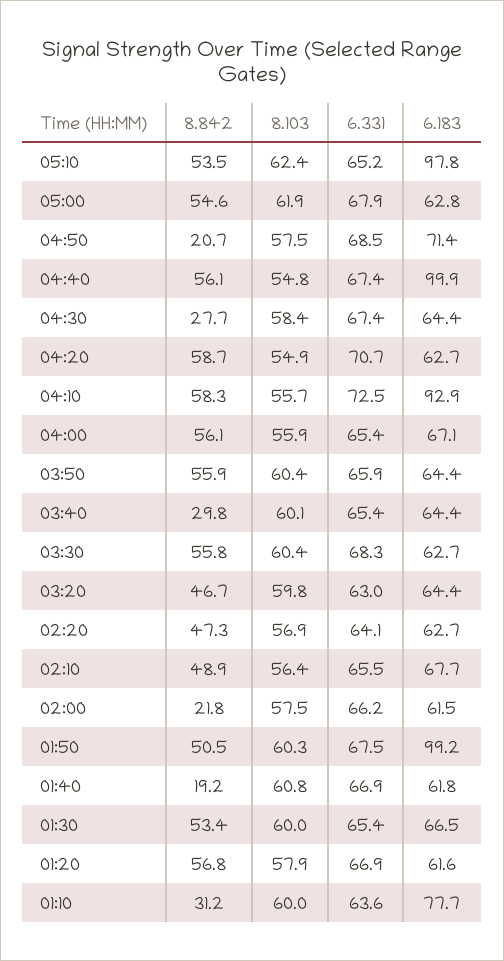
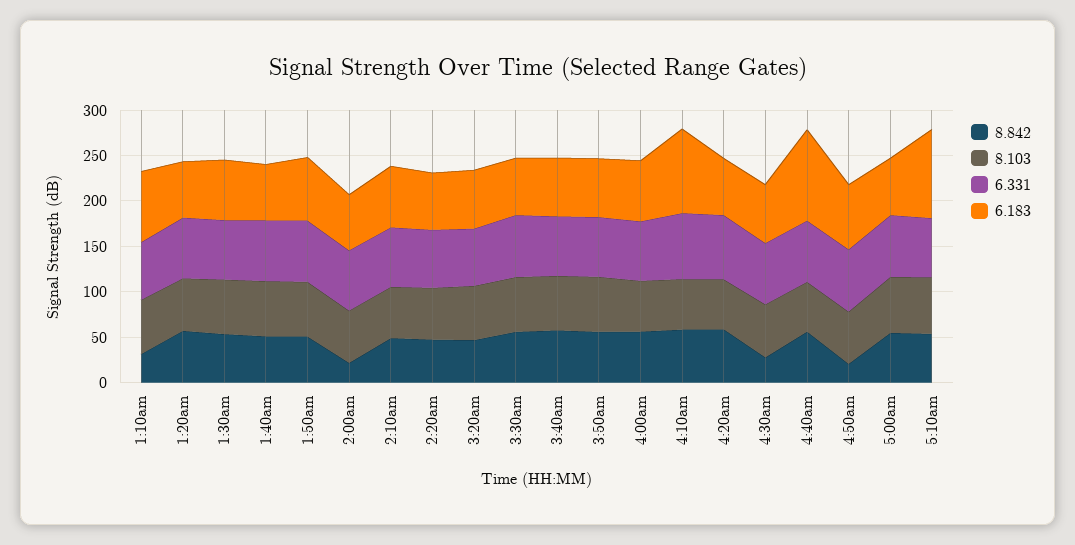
  {
    "8.842": {
      "05:10": 53.5,
      "05:00": 54.6,
      "04:50": 20.7,
      "04:40": 56.1,
      "04:30": 27.7,
      "04:20": 58.7,
      "04:10": 58.3,
      "04:00": 56.1,
      "03:50": 55.9,
-     "03:40": 29.8,
+     "03:40": 60,
      "03:30": 55.8,
      "03:20": 46.7,
      "02:20": 47.3,
      "02:10": 48.9,
      "02:00": 21.8,
      "01:50": 50.5,
-     "01:40": 19.2,
+     "01:40": 50,
      "01:30": 53.4,
      "01:20": 56.8,
      "01:10": 31.2
    },
    "8.103": {
      "05:10": 62.4,
      "05:00": 61.9,
      "04:50": 57.5,
      "04:40": 54.8,
      "04:30": 58.4,
      "04:20": 54.9,
      "04:10": 55.7,
      "04:00": 55.9,
      "03:50": 60.4,
      "03:40": 60.1,
      "03:30": 60.4,
      "03:20": 59.8,
      "02:20": 56.9,
      "02:10": 56.4,
      "02:00": 57.5,
      "01:50": 60.3,
      "01:40": 60.8,
      "01:30": 60,
      "01:20": 57.9,
      "01:10": 60
    },
    "6.331": {
      "05:10": 65.2,
      "05:00": 67.9,
      "04:50": 68.5,
      "04:40": 67.4,
      "04:30": 67.4,
      "04:20": 70.7,
      "04:10": 72.5,
      "04:00": 65.4,
      "03:50": 65.9,
      "03:40": 65.4,
      "03:30": 68.3,
      "03:20": 63,
      "02:20": 64.1,
      "02:10": 65.5,
      "02:00": 66.2,
      "01:50": 67.5,
      "01:40": 66.9,
      "01:30": 65.4,
      "01:20": 66.9,
      "01:10": 63.6
    },
    "6.183": {
      "05:10": 97.8,
      "05:00": 62.8,
      "04:50": 71.4,
      "04:40": 99.9,
      "04:30": 64.4,
      "04:20": 62.7,
      "04:10": 92.9,
      "04:00": 67.1,
      "03:50": 64.4,
      "03:40": 64.4,
      "03:30": 62.7,
      "03:20": 64.4,
      "02:20": 62.7,
      "02:10": 67.7,
      "02:00": 61.5,
-     "01:50": 99.2,
+     "01:50": 70,
      "01:40": 61.8,
      "01:30": 66.5,
      "01:20": 61.6,
      "01:10": 77.7
    }
  }

